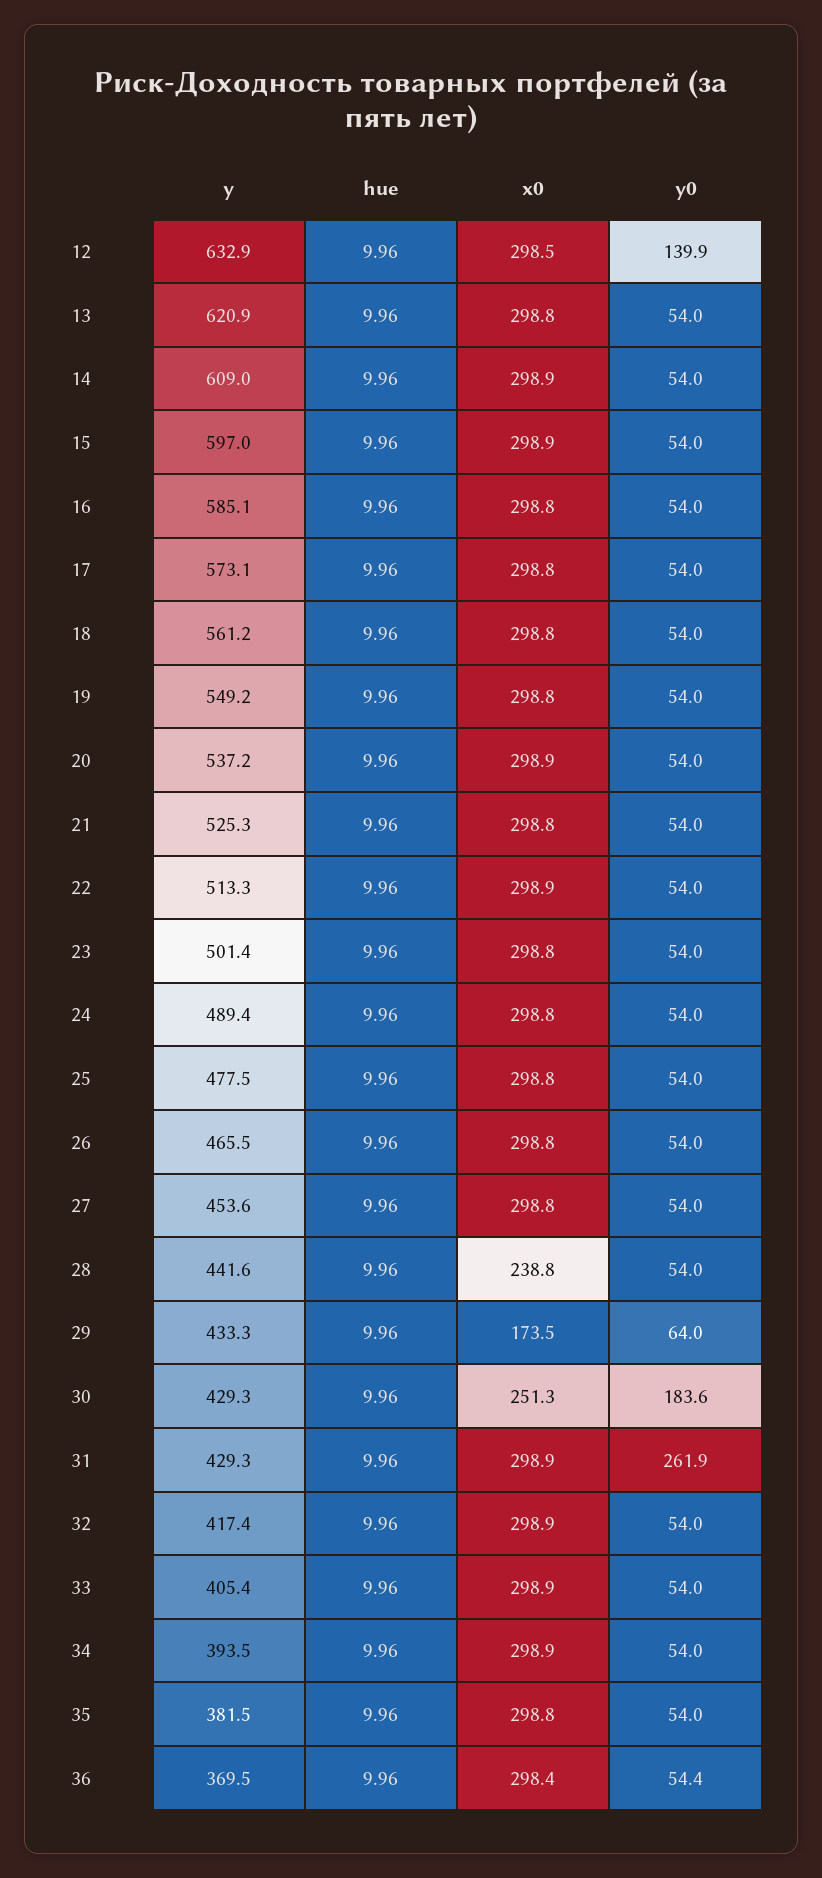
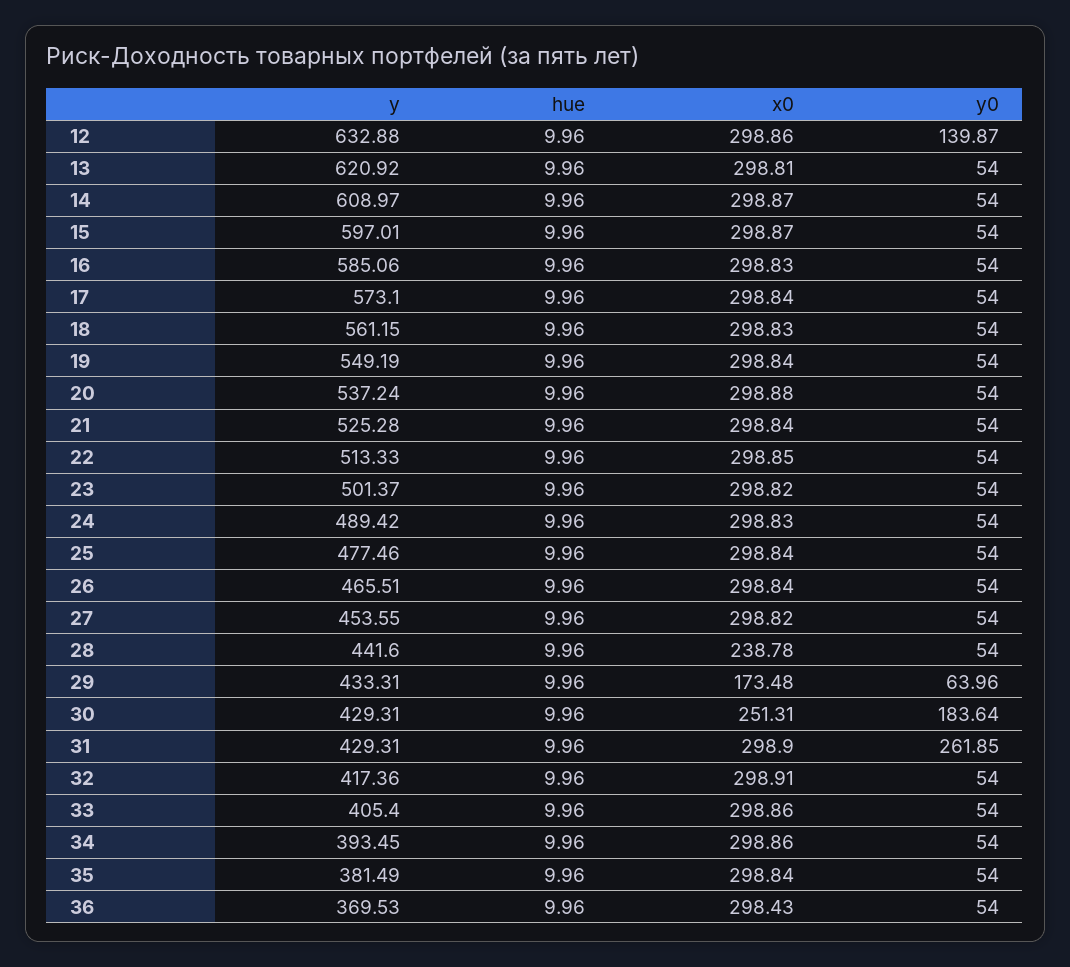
  {
    "y": {
      "12": 632.88,
      "13": 620.92,
      "14": 608.97,
      "15": 597.01,
      "16": 585.06,
      "17": 573.1,
      "18": 561.15,
      "19": 549.19,
      "20": 537.24,
      "21": 525.28,
      "22": 513.33,
      "23": 501.37,
      "24": 489.42,
      "25": 477.46,
      "26": 465.51,
      "27": 453.55,
      "28": 441.6,
      "29": 433.31,
      "30": 429.31,
      "31": 429.31,
      "32": 417.36,
      "33": 405.4,
      "34": 393.45,
      "35": 381.49,
      "36": 369.53
    },
    "hue": {
      "12": 9.96,
      "13": 9.96,
      "14": 9.96,
      "15": 9.96,
      "16": 9.96,
      "17": 9.96,
      "18": 9.96,
      "19": 9.96,
      "20": 9.96,
      "21": 9.96,
      "22": 9.96,
      "23": 9.96,
      "24": 9.96,
      "25": 9.96,
      "26": 9.96,
      "27": 9.96,
      "28": 9.96,
      "29": 9.96,
      "30": 9.96,
      "31": 9.96,
      "32": 9.96,
      "33": 9.96,
      "34": 9.96,
      "35": 9.96,
      "36": 9.96
    },
    "x0": {
-     "12": 298.5,
+     "12": 298.86,
      "13": 298.81,
      "14": 298.87,
      "15": 298.87,
      "16": 298.83,
      "17": 298.84,
      "18": 298.83,
      "19": 298.84,
      "20": 298.88,
      "21": 298.84,
      "22": 298.85,
      "23": 298.82,
      "24": 298.83,
      "25": 298.84,
      "26": 298.84,
      "27": 298.82,
      "28": 238.78,
      "29": 173.48,
      "30": 251.31,
      "31": 298.9,
      "32": 298.91,
      "33": 298.86,
      "34": 298.86,
      "35": 298.84,
      "36": 298.43
    },
    "y0": {
      "12": 139.87,
      "13": 54,
      "14": 54,
      "15": 54,
      "16": 54,
      "17": 54,
      "18": 54,
      "19": 54,
      "20": 54,
      "21": 54,
      "22": 54,
      "23": 54,
      "24": 54,
      "25": 54,
      "26": 54,
      "27": 54,
      "28": 54,
      "29": 63.96,
      "30": 183.64,
      "31": 261.85,
      "32": 54,
      "33": 54,
      "34": 54,
      "35": 54,
-     "36": 54.4
+     "36": 54
    }
  }

